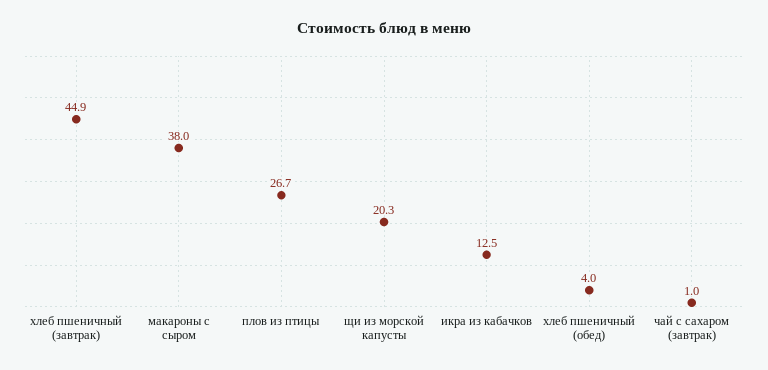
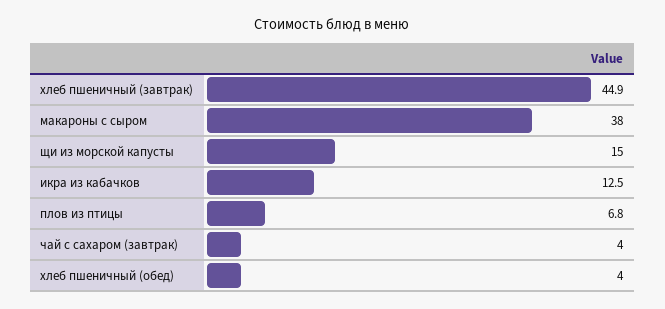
  {
    "хлеб пшеничный (завтрак)": 44.9,
    "макароны с сыром": 38,
-   "плов из птицы": 26.7,
+   "плов из птицы": 6.8,
-   "щи из морской капусты": 20.3,
+   "щи из морской капусты": 15,
    "икра из кабачков": 12.5,
    "хлеб пшеничный (обед)": 4,
-   "чай с сахаром (завтрак)": 1
+   "чай с сахаром (завтрак)": 4
  }

